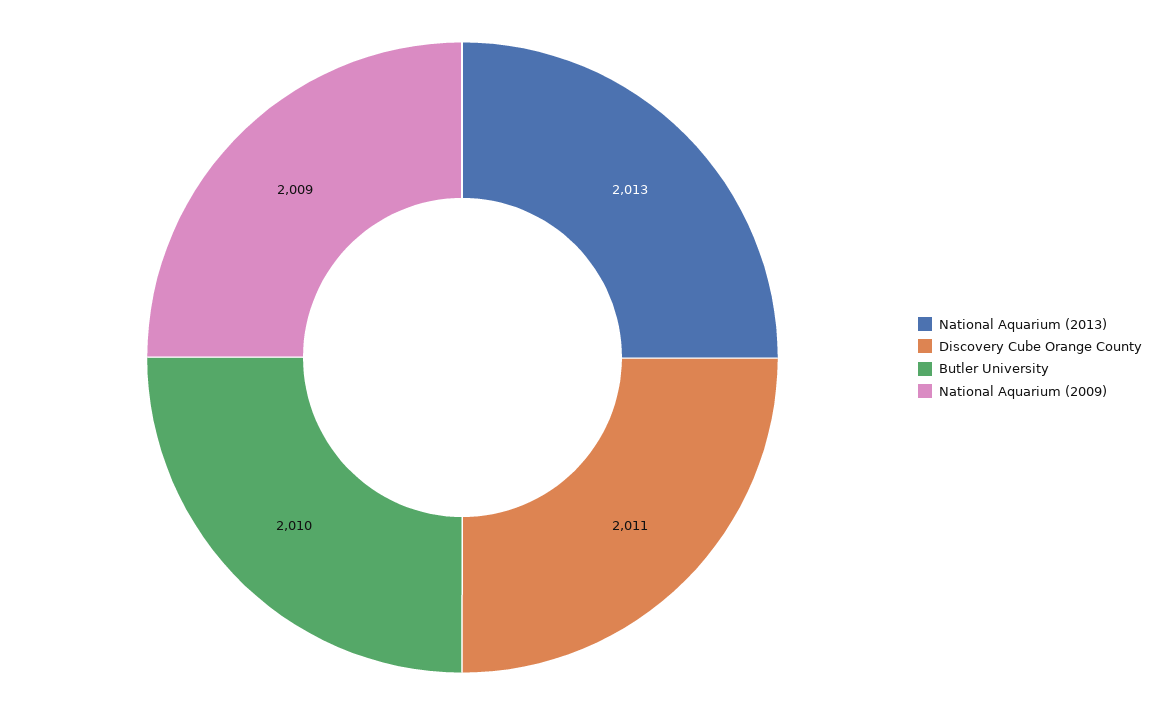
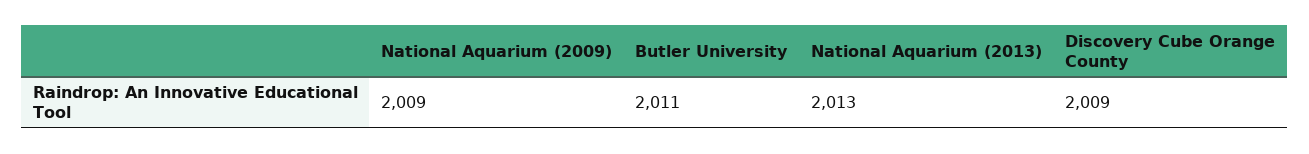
  {
    "National Aquarium (2013)": 2013,
-   "Discovery Cube Orange County": 2011,
+   "Discovery Cube Orange County": 2009,
-   "Butler University": 2010,
+   "Butler University": 2011,
    "National Aquarium (2009)": 2009
  }

